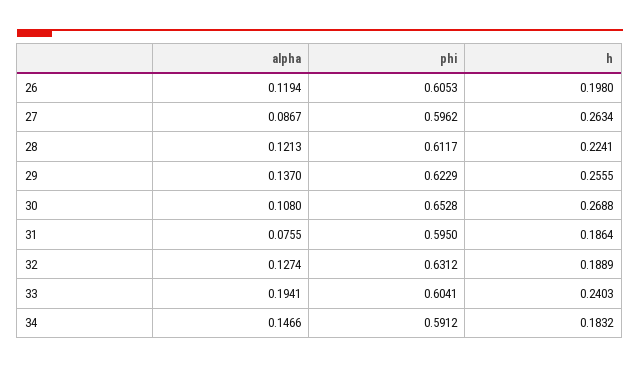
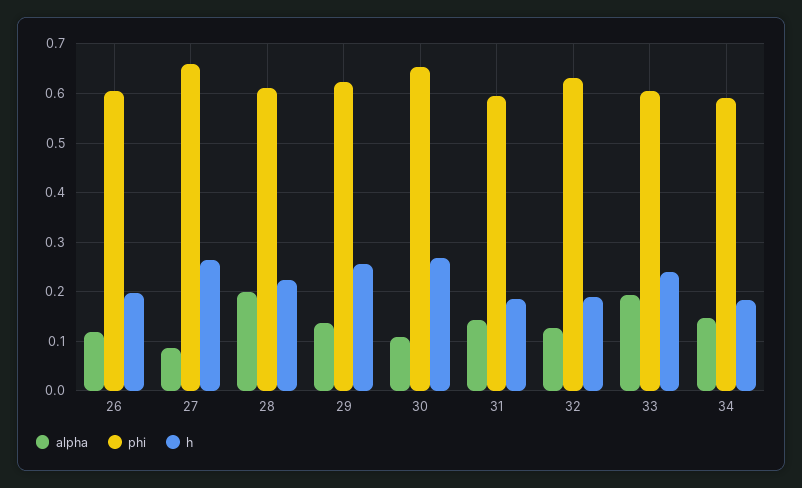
  {
    "alpha": {
      "26": 0.1194,
      "27": 0.0867,
-     "28": 0.1213,
+     "28": 0.2,
      "29": 0.137,
      "30": 0.108,
-     "31": 0.0755,
+     "31": 0.14,
      "32": 0.1274,
      "33": 0.1941,
      "34": 0.1466
    },
    "phi": {
      "26": 0.6053,
-     "27": 0.5962,
+     "27": 0.66,
      "28": 0.6117,
      "29": 0.6229,
      "30": 0.6528,
      "31": 0.595,
      "32": 0.6312,
      "33": 0.6041,
      "34": 0.5912
    },
    "h": {
      "26": 0.198,
      "27": 0.2634,
      "28": 0.2241,
      "29": 0.2555,
      "30": 0.2688,
      "31": 0.1864,
      "32": 0.1889,
      "33": 0.2403,
      "34": 0.1832
    }
  }

